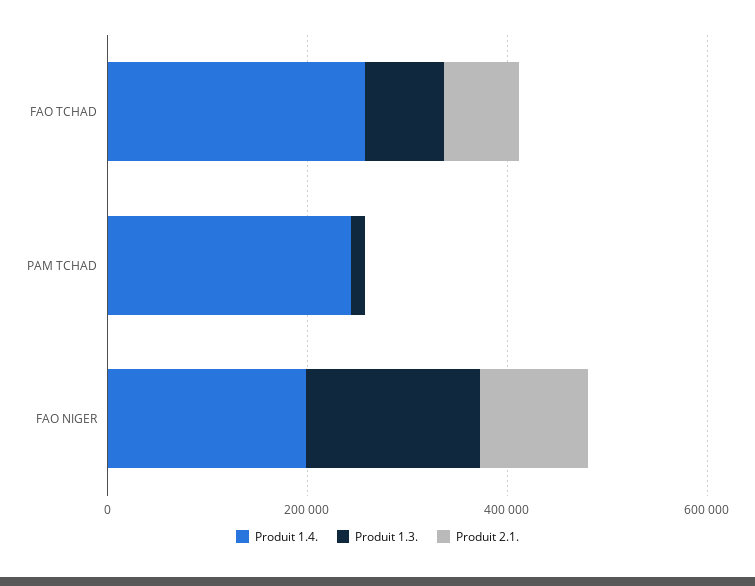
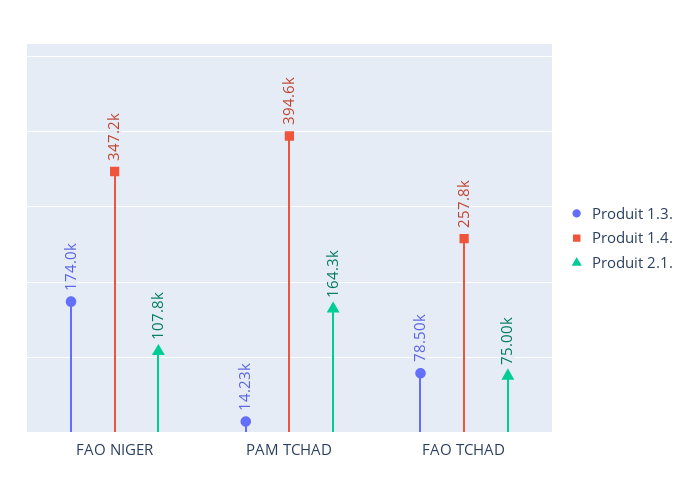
  {
    "Produit 1.4.": {
      "FAO TCHAD": 257800,
-     "PAM TCHAD": 250000,
+     "PAM TCHAD": 394600,
-     "FAO NIGER": 200000
+     "FAO NIGER": 347200
    },
    "Produit 1.3.": {
      "FAO TCHAD": 78500,
      "PAM TCHAD": 14230,
      "FAO NIGER": 174000
    },
    "Produit 2.1.": {
      "FAO TCHAD": 75000,
-     "PAM TCHAD": 0,
+     "PAM TCHAD": 164300,
      "FAO NIGER": 107800
    }
  }

